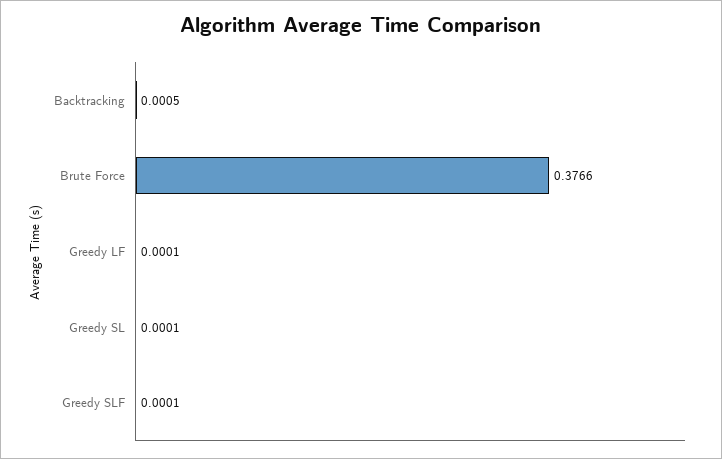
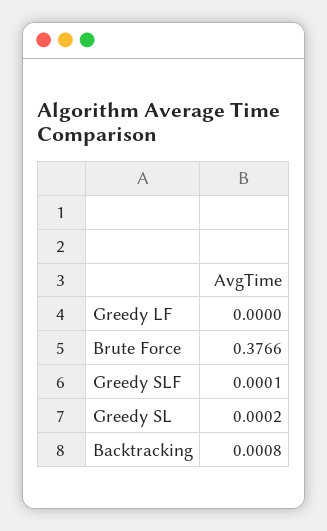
  {
-   "Backtracking": 0.0005,
+   "Backtracking": 0.0008,
    "Brute Force": 0.3766,
-   "Greedy LF": 0.0001,
+   "Greedy LF": 0,
-   "Greedy SL": 0.0001,
+   "Greedy SL": 0.0002,
    "Greedy SLF": 0.0001
  }

